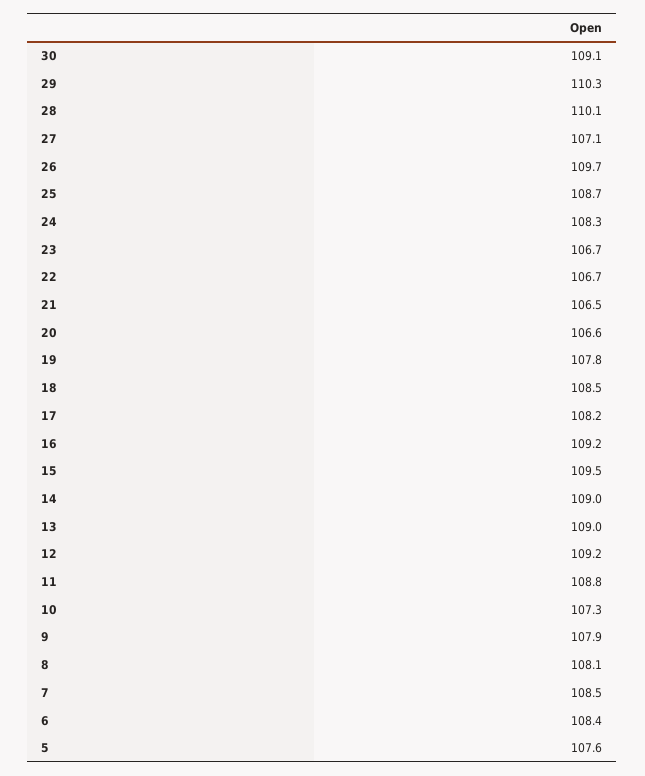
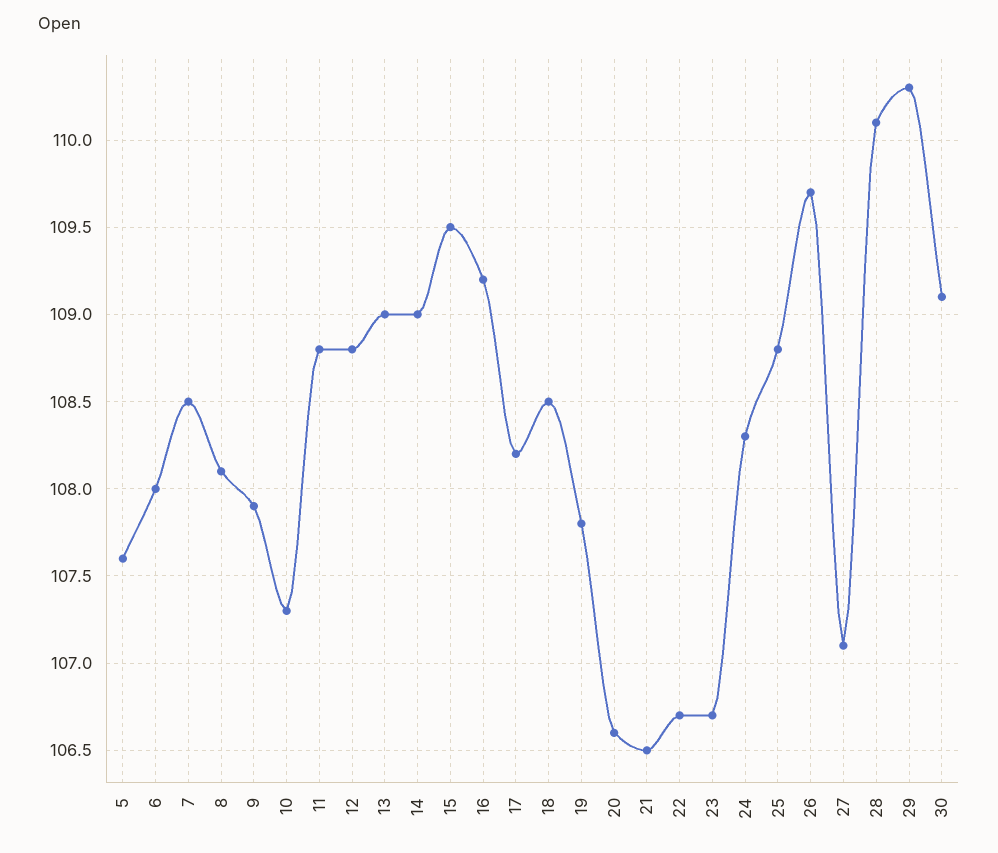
  {
    "30": 109.1,
    "29": 110.3,
    "28": 110.1,
    "27": 107.1,
    "26": 109.7,
-   "25": 108.7,
+   "25": 108.8,
    "24": 108.3,
    "23": 106.7,
    "22": 106.7,
    "21": 106.5,
    "20": 106.6,
    "19": 107.8,
    "18": 108.5,
    "17": 108.2,
    "16": 109.2,
    "15": 109.5,
    "14": 109,
    "13": 109,
-   "12": 109.2,
+   "12": 108.8,
    "11": 108.8,
    "10": 107.3,
    "9": 107.9,
    "8": 108.1,
    "7": 108.5,
-   "6": 108.4,
+   "6": 108,
    "5": 107.6
  }

